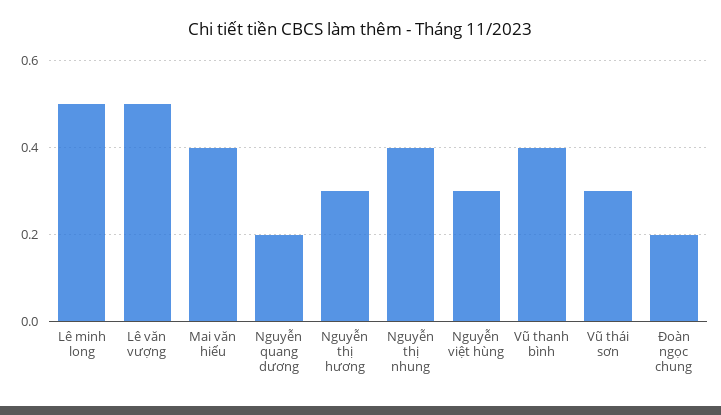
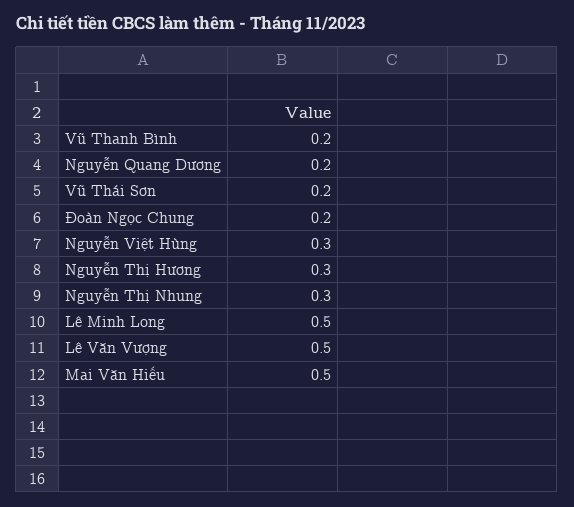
  {
    "Lê minh long": 0.5,
    "Lê văn vượng": 0.5,
-   "Mai văn hiếu": 0.4,
+   "Mai văn hiếu": 0.5,
    "Nguyễn quang dương": 0.2,
    "Nguyễn thị hương": 0.3,
-   "Nguyễn thị nhung": 0.4,
+   "Nguyễn thị nhung": 0.3,
    "Nguyễn việt hùng": 0.3,
-   "Vũ thanh bình": 0.4,
+   "Vũ thanh bình": 0.2,
-   "Vũ thái sơn": 0.3,
+   "Vũ thái sơn": 0.2,
    "Đoàn ngọc chung": 0.2
  }

